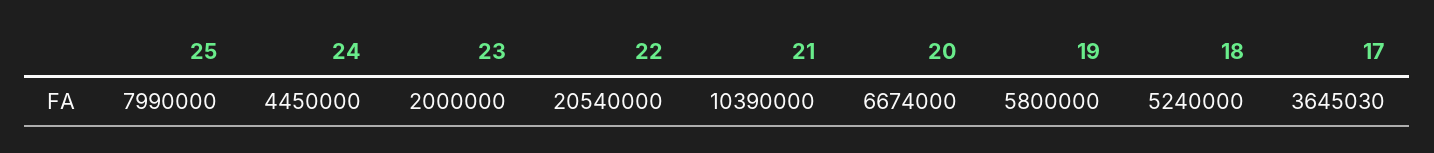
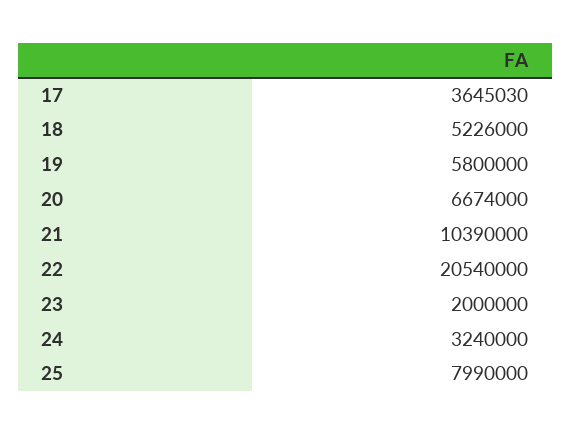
  {
    "25": 7990000,
-   "24": 4450000,
+   "24": 3240000,
    "23": 2000000,
    "22": 20540000,
    "21": 10390000,
    "20": 6674000,
    "19": 5800000,
-   "18": 5240000,
+   "18": 5226000,
    "17": 3645030
  }

